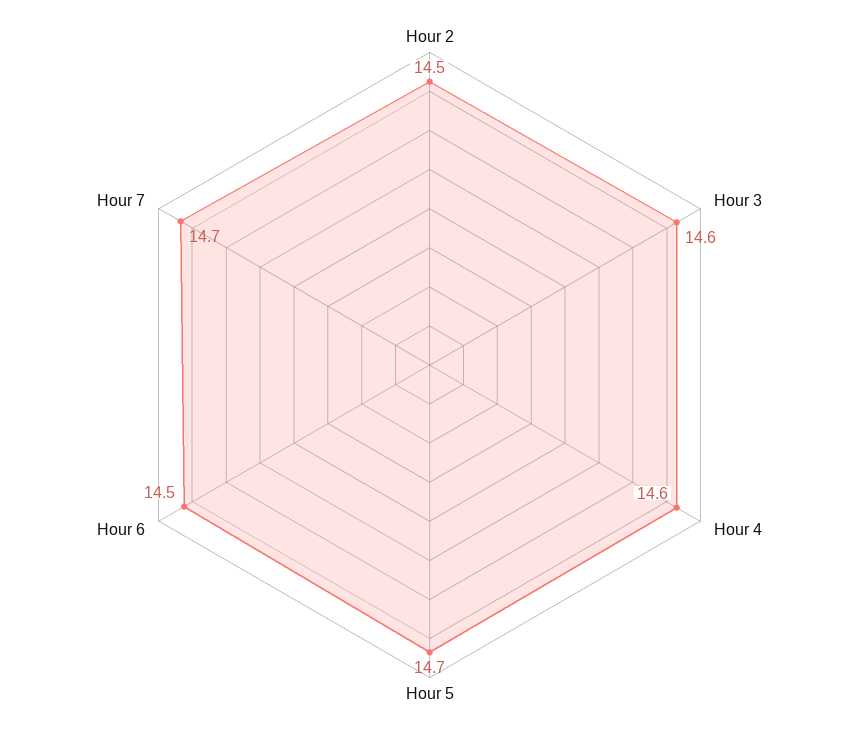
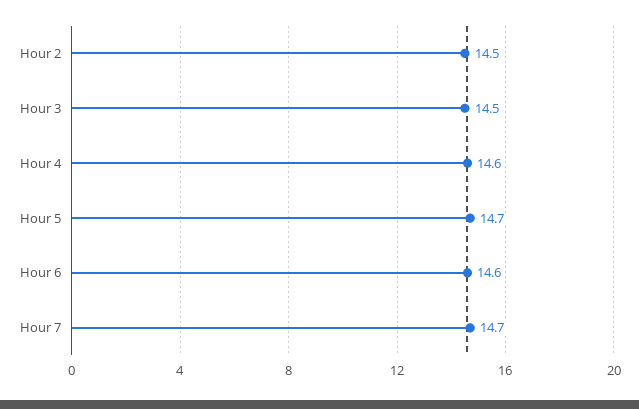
  {
    "Hour 2": 14.5,
-   "Hour 3": 14.6,
+   "Hour 3": 14.5,
    "Hour 4": 14.6,
    "Hour 5": 14.7,
-   "Hour 6": 14.5,
+   "Hour 6": 14.6,
    "Hour 7": 14.7
  }

